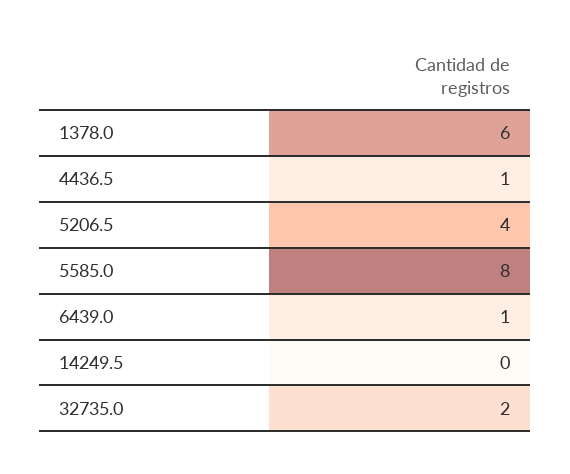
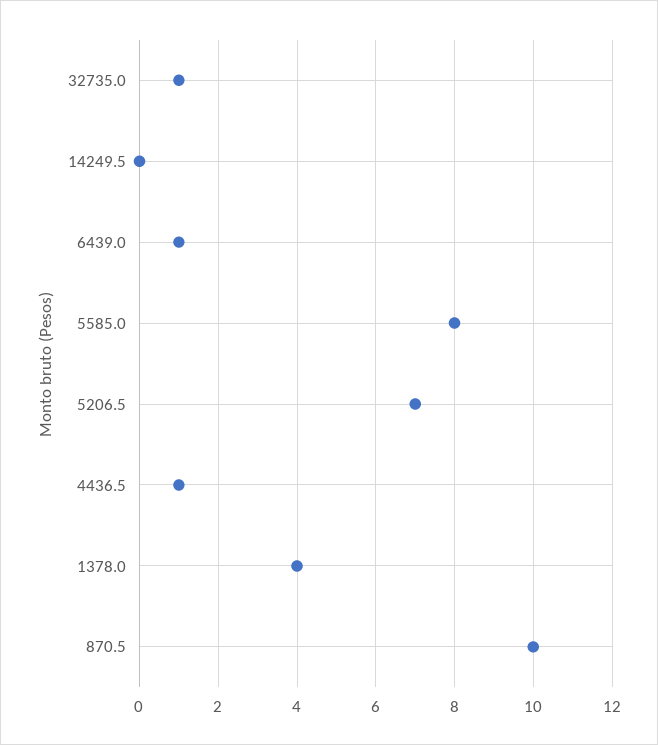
  {
-   "1378.0": 6,
+   "1378.0": 4,
    "4436.5": 1,
-   "5206.5": 4,
+   "5206.5": 7,
    "5585.0": 8,
    "6439.0": 1,
    "14249.5": 0,
-   "32735.0": 2
+   "32735.0": 1,
+   "870.5": 10
  }

